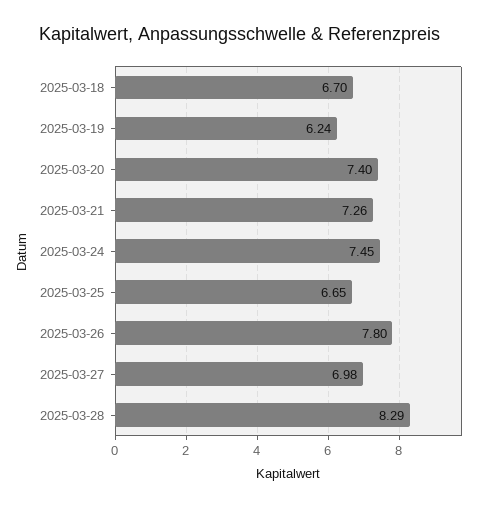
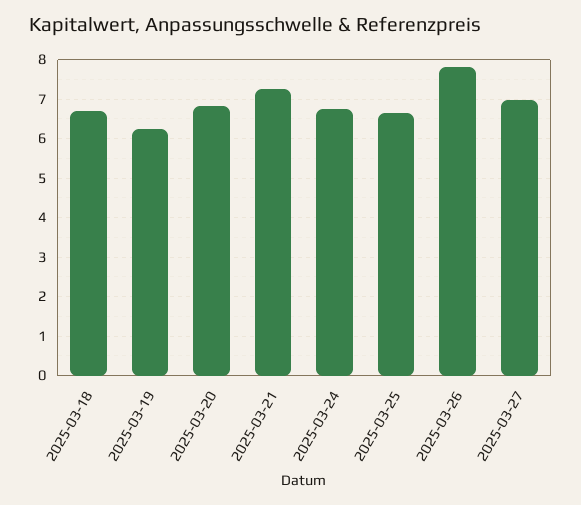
  {
    "2025-03-18": 6.7,
    "2025-03-19": 6.24,
-   "2025-03-20": 7.4,
+   "2025-03-20": 6.8,
    "2025-03-21": 7.26,
-   "2025-03-24": 7.45,
+   "2025-03-24": 6.8,
    "2025-03-25": 6.65,
    "2025-03-26": 7.8,
-   "2025-03-27": 6.98,
+   "2025-03-27": 6.98
-   "2025-03-28": 8.29
  }

